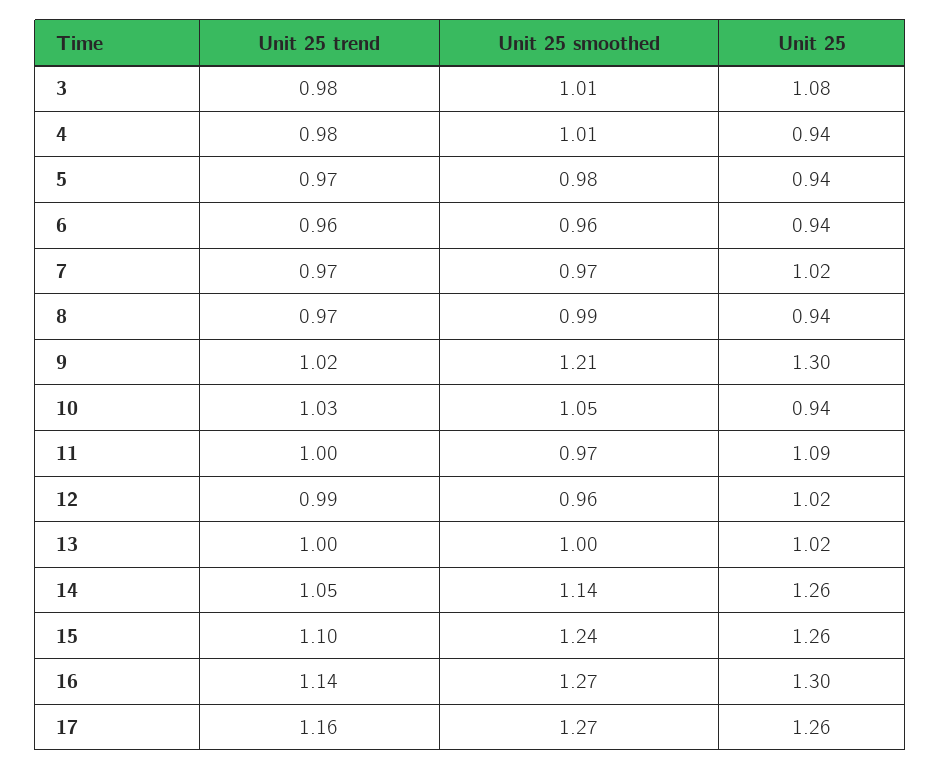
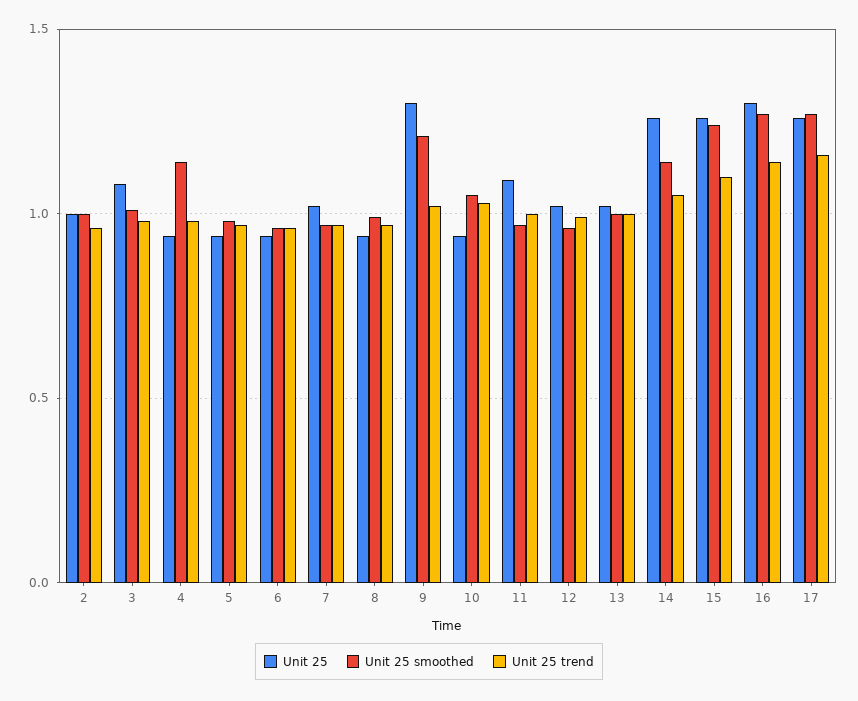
  {
    "Unit 25 trend": {
      "3": 0.98,
      "4": 0.98,
      "5": 0.97,
      "6": 0.96,
      "7": 0.97,
      "8": 0.97,
      "9": 1.02,
      "10": 1.03,
      "11": 1,
      "12": 0.99,
      "13": 1,
      "14": 1.05,
      "15": 1.1,
      "16": 1.14,
-     "17": 1.16
+     "17": 1.16,
+     "2": 0.95
    },
    "Unit 25 smoothed": {
      "3": 1.01,
-     "4": 1.01,
+     "4": 1.15,
      "5": 0.98,
      "6": 0.96,
      "7": 0.97,
      "8": 0.99,
      "9": 1.21,
      "10": 1.05,
      "11": 0.97,
      "12": 0.96,
      "13": 1,
      "14": 1.14,
      "15": 1.24,
      "16": 1.27,
-     "17": 1.27
+     "17": 1.27,
+     "2": 1
    },
    "Unit 25": {
      "3": 1.08,
      "4": 0.94,
      "5": 0.94,
      "6": 0.94,
      "7": 1.02,
      "8": 0.94,
      "9": 1.3,
      "10": 0.94,
      "11": 1.09,
      "12": 1.02,
      "13": 1.02,
      "14": 1.26,
      "15": 1.26,
      "16": 1.3,
-     "17": 1.26
+     "17": 1.26,
+     "2": 1
    }
  }

